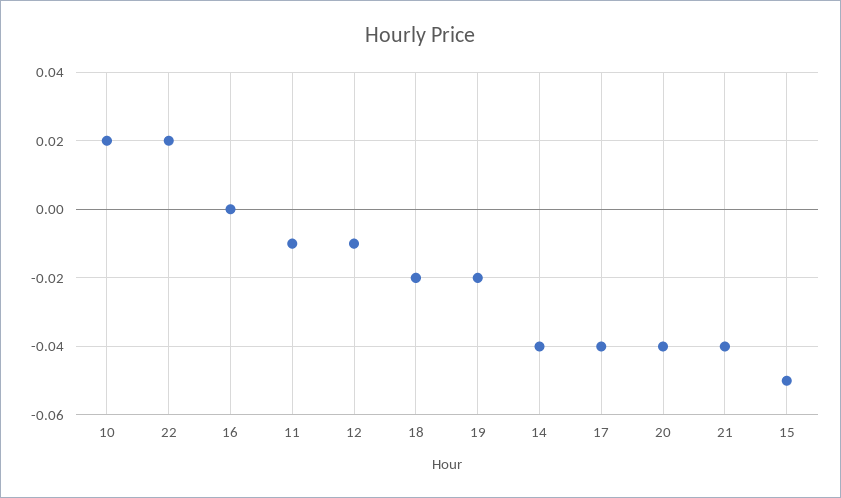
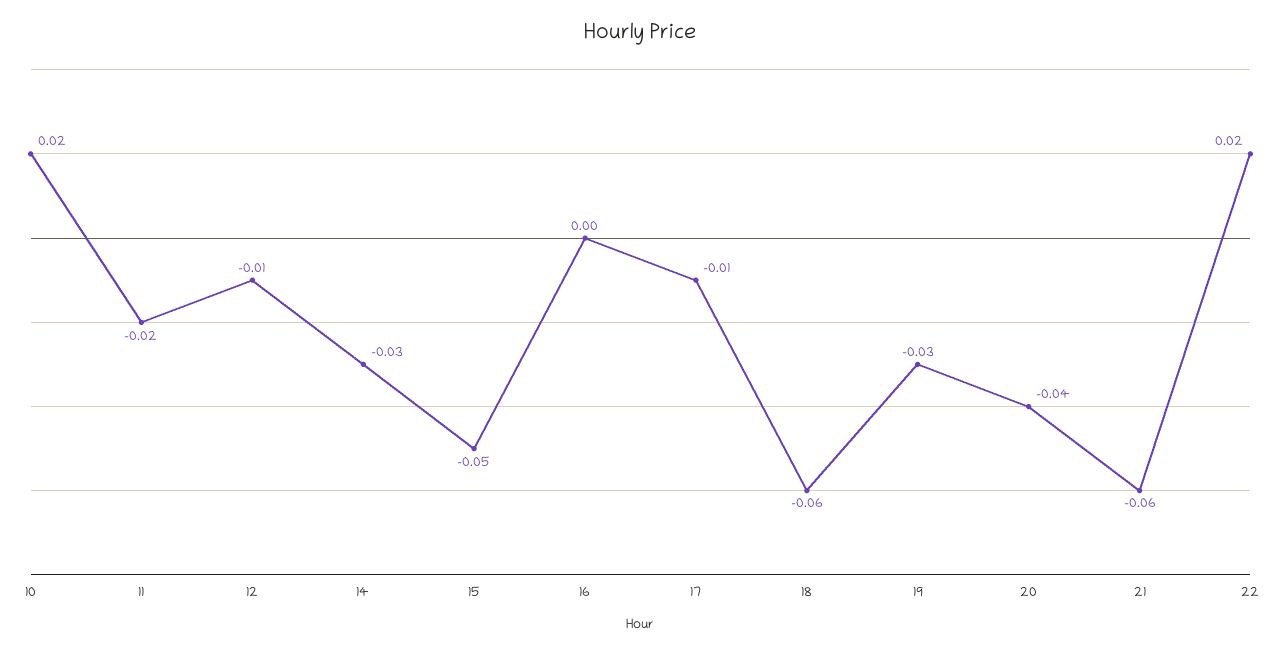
  {
    "10": 0.02,
    "22": 0.02,
    "16": 0,
-   "11": -0.01,
+   "11": -0.02,
    "12": -0.01,
-   "18": -0.02,
+   "18": -0.06,
-   "19": -0.02,
+   "19": -0.03,
-   "14": -0.04,
+   "14": -0.03,
-   "17": -0.04,
+   "17": -0.01,
    "20": -0.04,
-   "21": -0.04,
+   "21": -0.06,
    "15": -0.05
  }

